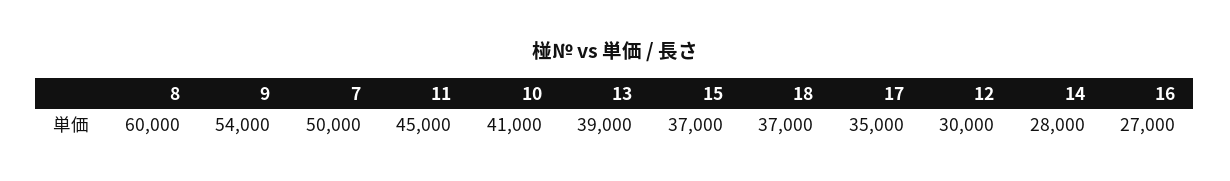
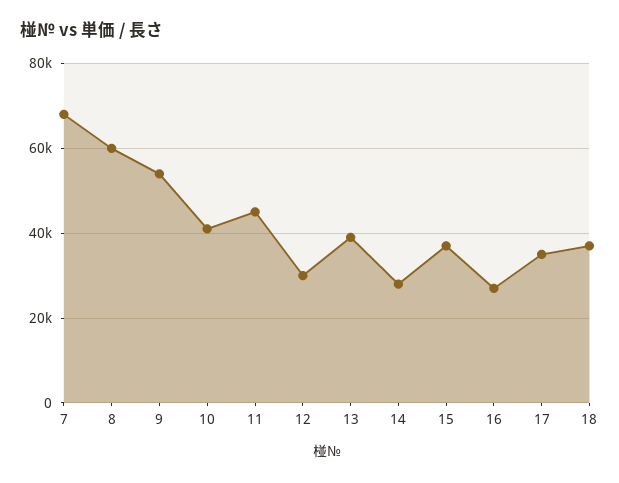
  {
    "8": 60000,
    "9": 54000,
-   "7": 50000,
+   "7": 68000,
    "11": 45000,
    "10": 41000,
    "13": 39000,
    "15": 37000,
    "18": 37000,
    "17": 35000,
    "12": 30000,
    "14": 28000,
    "16": 27000
  }

